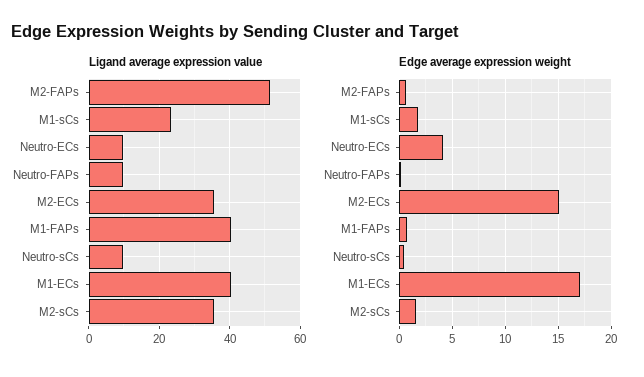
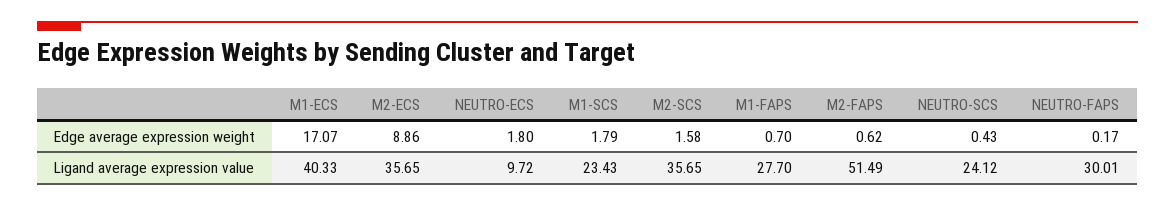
  {
    "Ligand average expression value": {
      "M2-FAPs": 51.49,
      "M1-sCs": 23.43,
      "Neutro-ECs": 9.72,
-     "Neutro-FAPs": 10,
+     "Neutro-FAPs": 30.01,
      "M2-ECs": 35.65,
-     "M1-FAPs": 40,
+     "M1-FAPs": 27.7,
-     "Neutro-sCs": 10,
+     "Neutro-sCs": 24.12,
      "M1-ECs": 40.33,
      "M2-sCs": 35.65
    },
    "Edge average expression weight": {
      "M2-FAPs": 0.62,
      "M1-sCs": 1.79,
-     "Neutro-ECs": 4,
+     "Neutro-ECs": 1.8,
      "Neutro-FAPs": 0.17,
-     "M2-ECs": 15,
+     "M2-ECs": 8.86,
      "M1-FAPs": 0.7,
      "Neutro-sCs": 0.43,
      "M1-ECs": 17.07,
      "M2-sCs": 1.58
    }
  }

